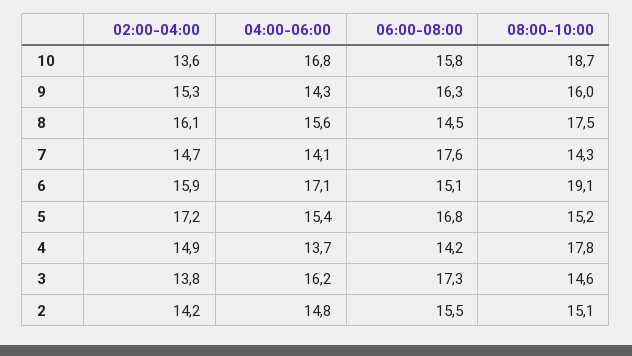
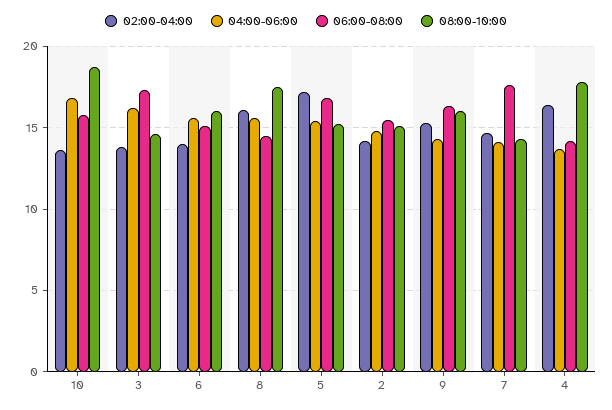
  {
    "02:00-04:00": {
      "10": 13.6,
      "9": 15.3,
      "8": 16.1,
      "7": 14.7,
-     "6": 15.9,
+     "6": 14,
      "5": 17.2,
-     "4": 14.9,
+     "4": 16.5,
      "3": 13.8,
      "2": 14.2
    },
    "04:00-06:00": {
      "10": 16.8,
      "9": 14.3,
      "8": 15.6,
      "7": 14.1,
-     "6": 17.1,
+     "6": 15.5,
      "5": 15.4,
      "4": 13.7,
      "3": 16.2,
      "2": 14.8
    },
    "06:00-08:00": {
      "10": 15.8,
      "9": 16.3,
      "8": 14.5,
      "7": 17.6,
      "6": 15.1,
      "5": 16.8,
      "4": 14.2,
      "3": 17.3,
      "2": 15.5
    },
    "08:00-10:00": {
      "10": 18.7,
      "9": 16,
      "8": 17.5,
      "7": 14.3,
-     "6": 19.1,
+     "6": 16,
      "5": 15.2,
      "4": 17.8,
      "3": 14.6,
      "2": 15.1
    }
  }

